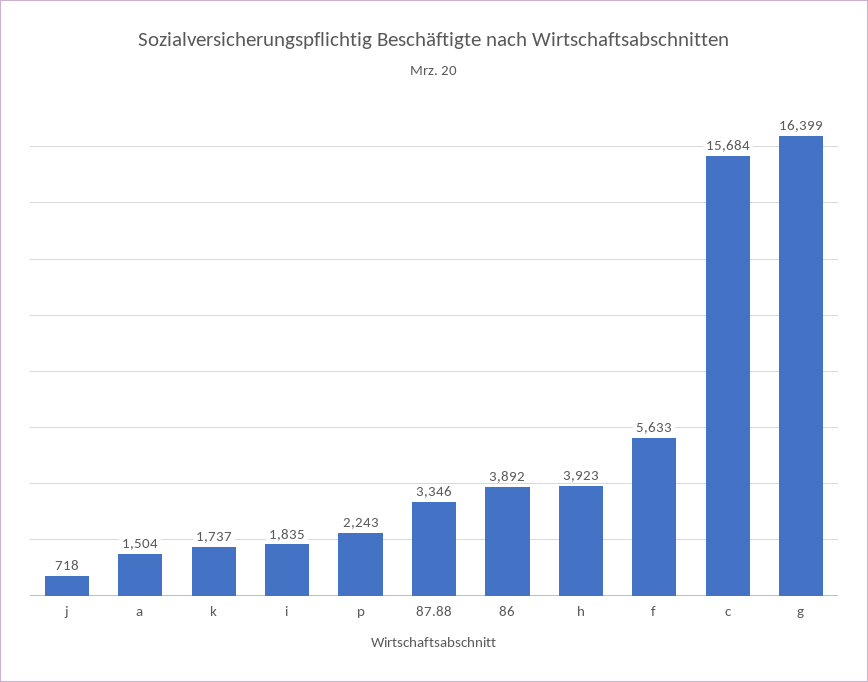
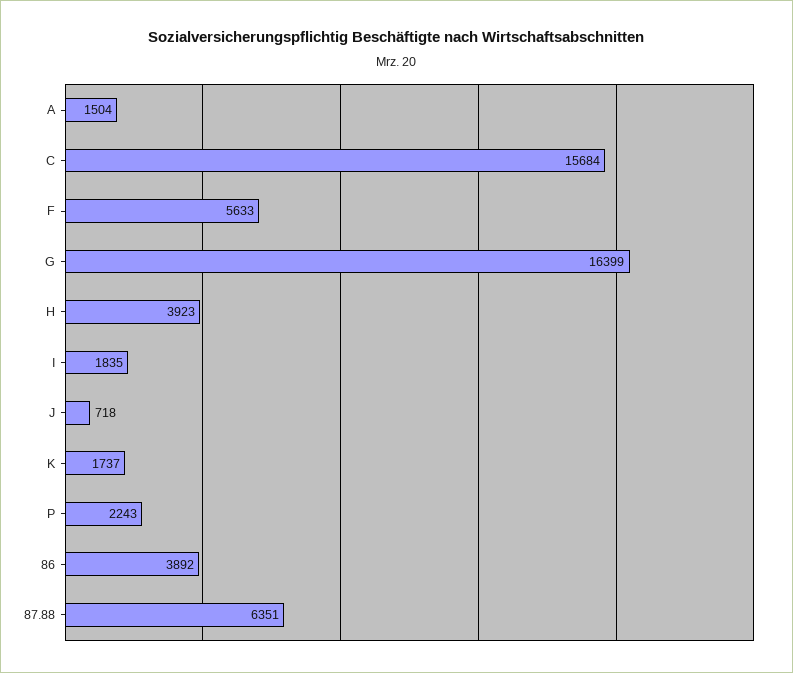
  {
    "j": 718,
    "a": 1504,
    "k": 1737,
    "i": 1835,
    "p": 2243,
-   "87.88": 3346,
+   "87.88": 6351,
    "86": 3892,
    "h": 3923,
    "f": 5633,
    "c": 15684,
    "g": 16399
  }

